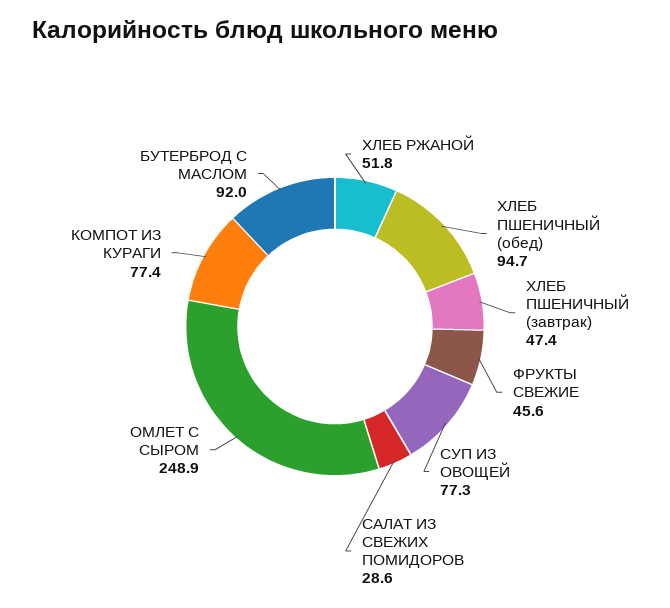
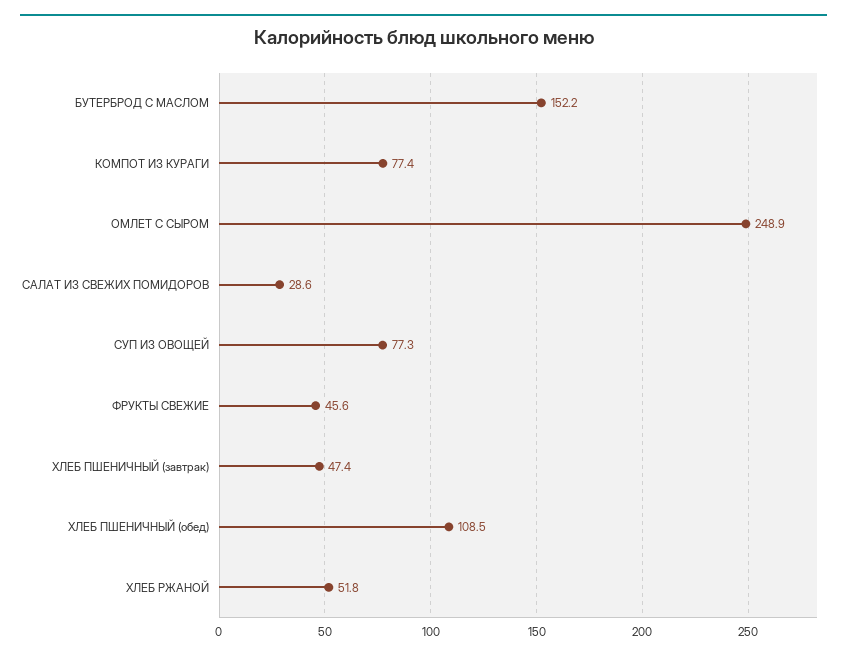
  {
    "ХЛЕБ РЖАНОЙ": 51.8,
-   "ХЛЕБ ПШЕНИЧНЫЙ (обед)": 94.7,
+   "ХЛЕБ ПШЕНИЧНЫЙ (обед)": 108.5,
    "ХЛЕБ ПШЕНИЧНЫЙ (завтрак)": 47.4,
    "ФРУКТЫ СВЕЖИЕ": 45.6,
    "СУП ИЗ ОВОЩЕЙ": 77.3,
    "САЛАТ ИЗ СВЕЖИХ ПОМИДОРОВ": 28.6,
    "ОМЛЕТ С СЫРОМ": 248.9,
    "КОМПОТ ИЗ КУРАГИ": 77.4,
-   "БУТЕРБРОД С МАСЛОМ": 92
+   "БУТЕРБРОД С МАСЛОМ": 152.2
  }

